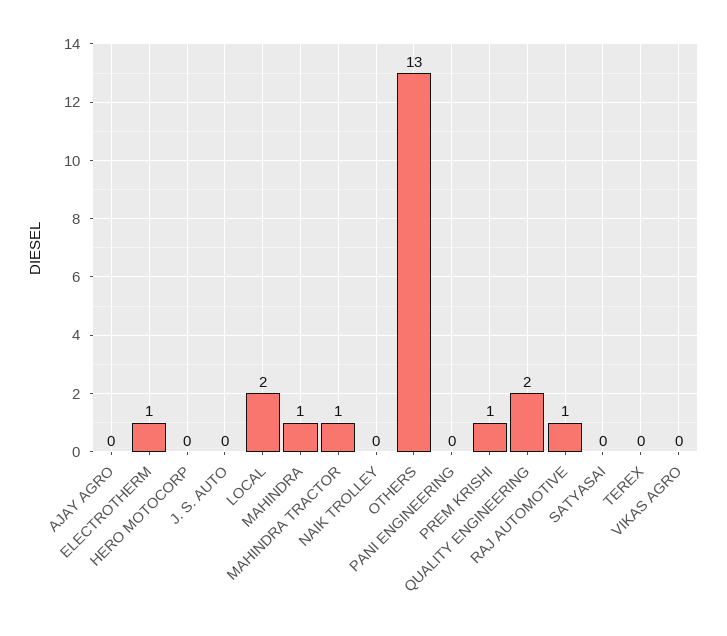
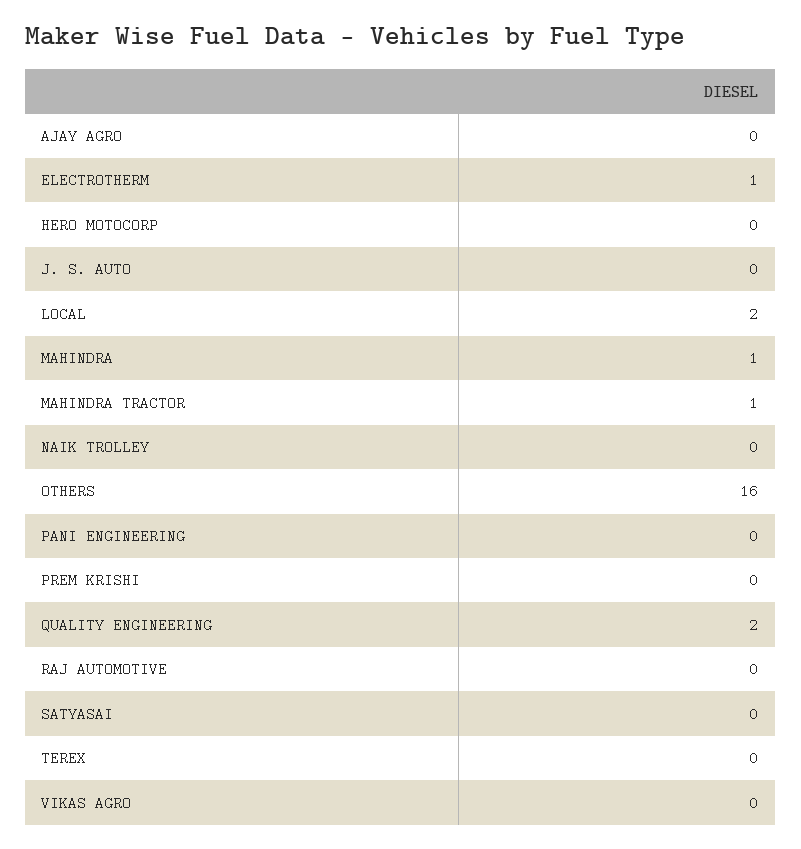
  {
    "AJAY AGRO": 0,
    "ELECTROTHERM": 1,
    "HERO MOTOCORP": 0,
    "J. S. AUTO": 0,
    "LOCAL": 2,
    "MAHINDRA": 1,
    "MAHINDRA TRACTOR": 1,
    "NAIK TROLLEY": 0,
-   "OTHERS": 13,
+   "OTHERS": 16,
    "PANI ENGINEERING": 0,
-   "PREM KRISHI": 1,
+   "PREM KRISHI": 0,
    "QUALITY ENGINEERING": 2,
-   "RAJ AUTOMOTIVE": 1,
+   "RAJ AUTOMOTIVE": 0,
    "SATYASAI": 0,
    "TEREX": 0,
    "VIKAS AGRO": 0
  }

